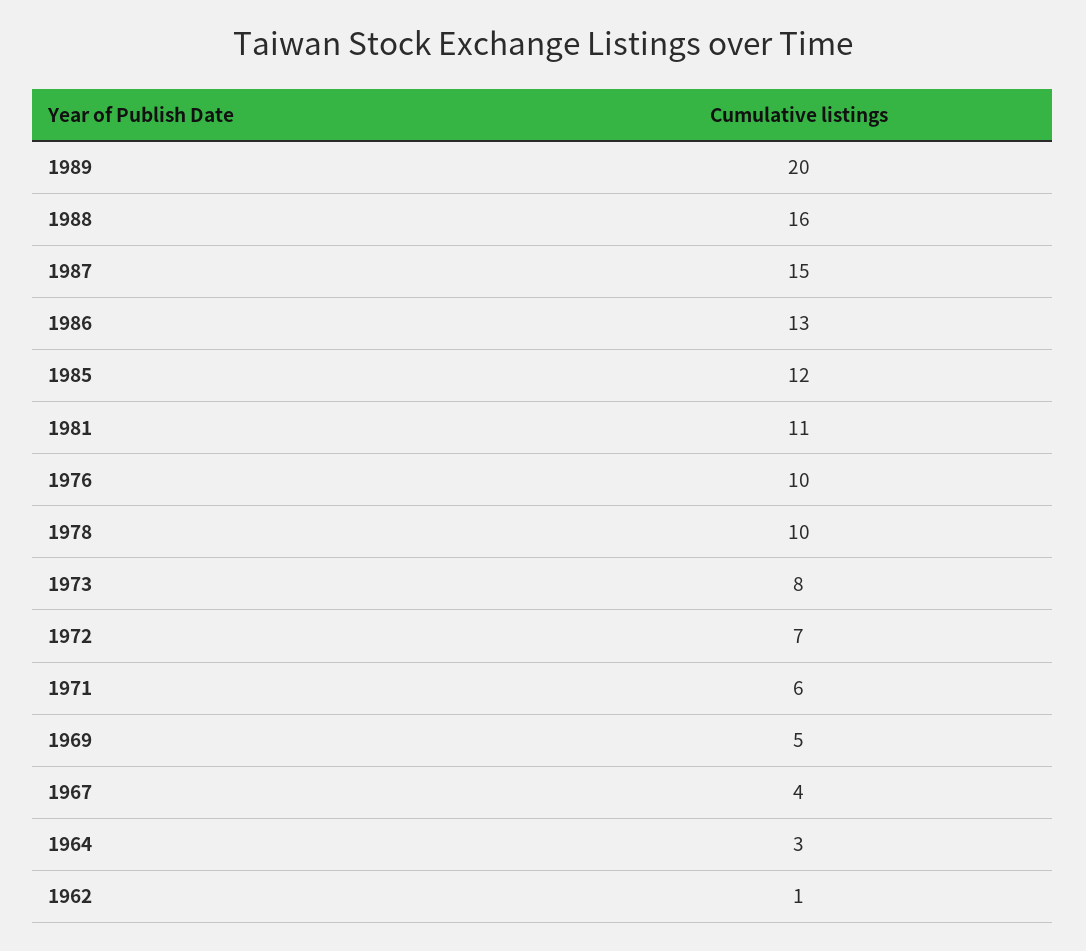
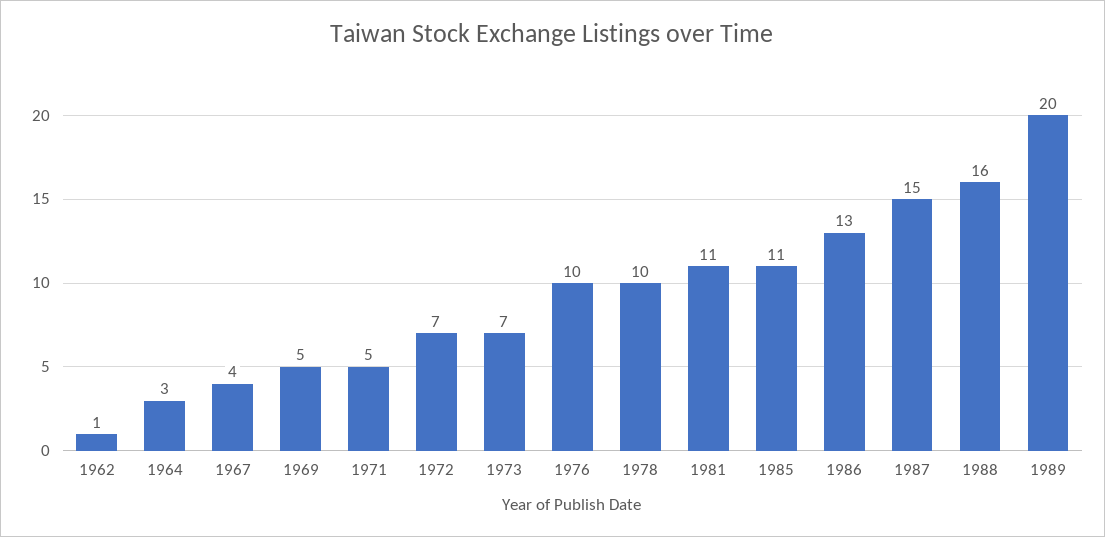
  {
    "1989": 20,
    "1988": 16,
    "1987": 15,
    "1986": 13,
-   "1985": 12,
+   "1985": 11,
    "1981": 11,
    "1976": 10,
    "1978": 10,
-   "1973": 8,
+   "1973": 7,
    "1972": 7,
-   "1971": 6,
+   "1971": 5,
    "1969": 5,
    "1967": 4,
    "1964": 3,
    "1962": 1
  }

